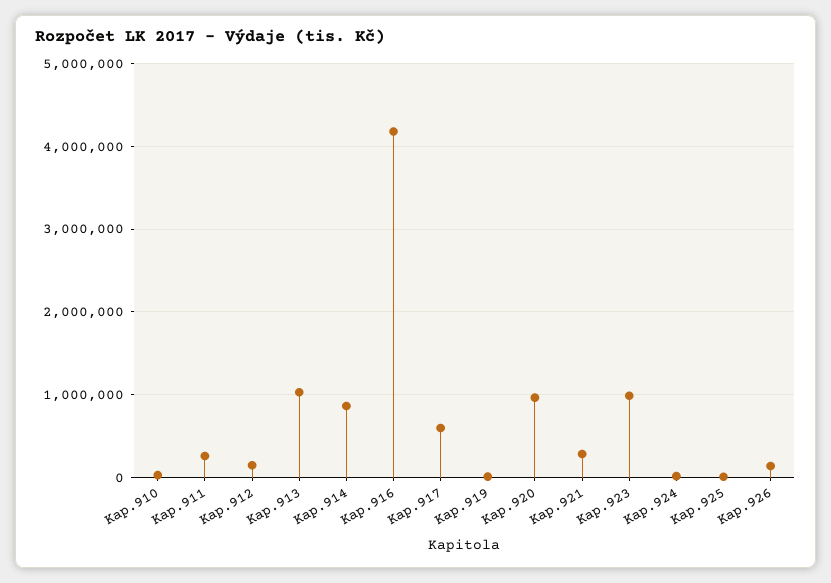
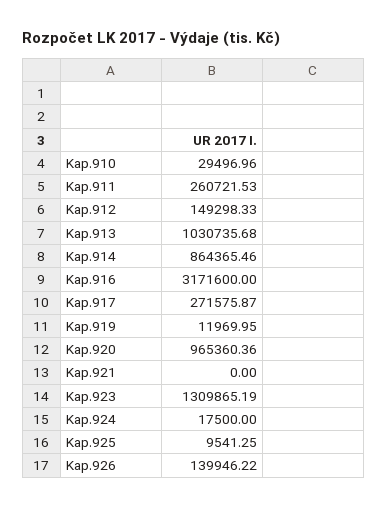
  {
    "Kap.910": 29496.96,
    "Kap.911": 260721.53,
    "Kap.912": 149298.33,
    "Kap.913": 1030735.68,
    "Kap.914": 864365.46,
-   "Kap.916": 4200000,
+   "Kap.916": 3171600,
-   "Kap.917": 600000,
+   "Kap.917": 271575.87,
    "Kap.919": 11969.95,
    "Kap.920": 965360.36,
-   "Kap.921": 300000,
+   "Kap.921": 0,
-   "Kap.923": 1000000,
+   "Kap.923": 1309865.19,
    "Kap.924": 17500,
    "Kap.925": 9541.25,
    "Kap.926": 139946.22
  }

